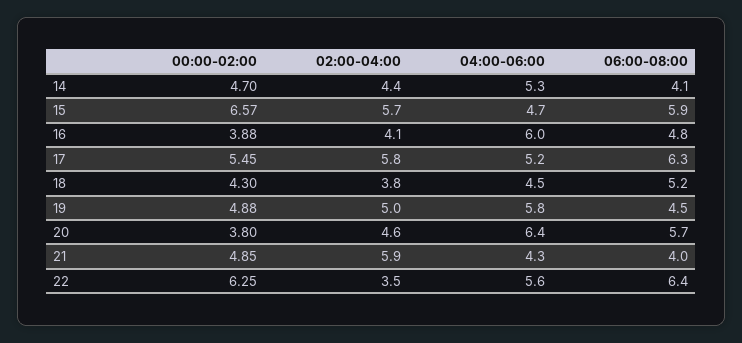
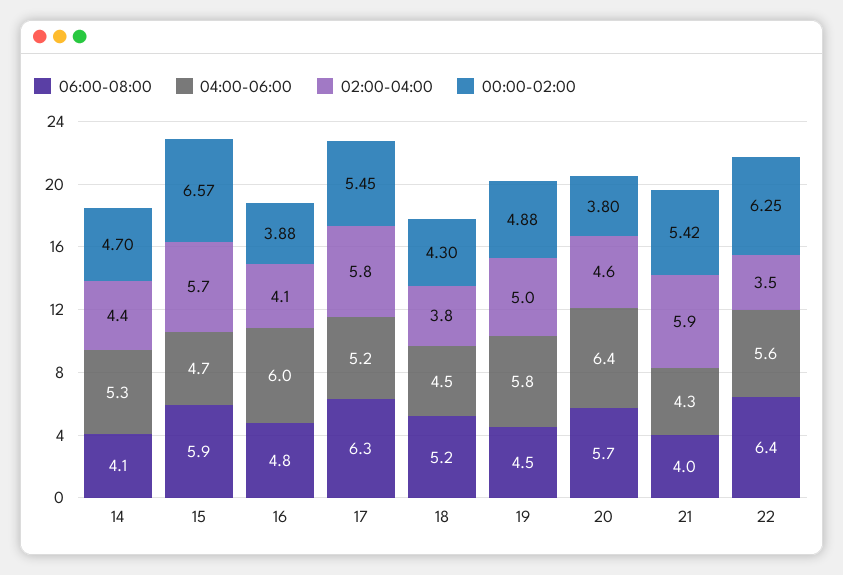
  {
    "00:00-02:00": {
      "14": 4.7,
      "15": 6.57,
      "16": 3.88,
      "17": 5.45,
      "18": 4.3,
      "19": 4.88,
      "20": 3.8,
-     "21": 4.85,
+     "21": 5.42,
      "22": 6.25
    },
    "02:00-04:00": {
      "14": 4.4,
      "15": 5.7,
      "16": 4.1,
      "17": 5.8,
      "18": 3.8,
      "19": 5,
      "20": 4.6,
      "21": 5.9,
      "22": 3.5
    },
    "04:00-06:00": {
      "14": 5.3,
      "15": 4.7,
      "16": 6,
      "17": 5.2,
      "18": 4.5,
      "19": 5.8,
      "20": 6.4,
      "21": 4.3,
      "22": 5.6
    },
    "06:00-08:00": {
      "14": 4.1,
      "15": 5.9,
      "16": 4.8,
      "17": 6.3,
      "18": 5.2,
      "19": 4.5,
      "20": 5.7,
      "21": 4,
      "22": 6.4
    }
  }

